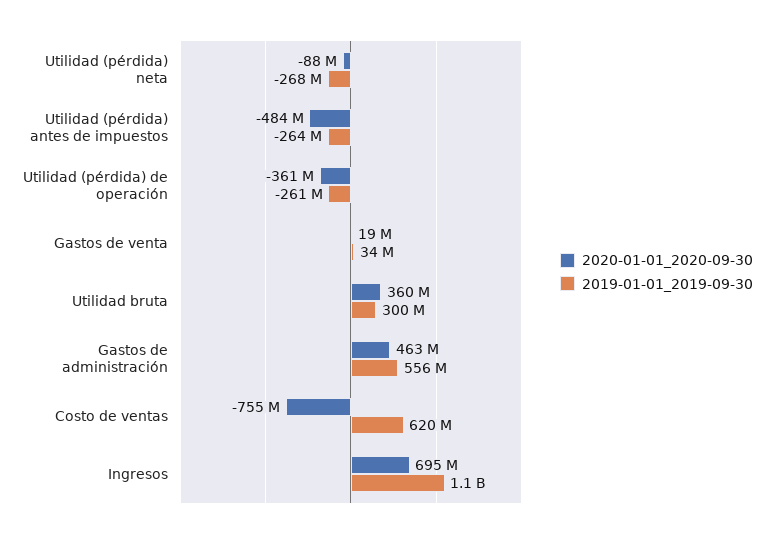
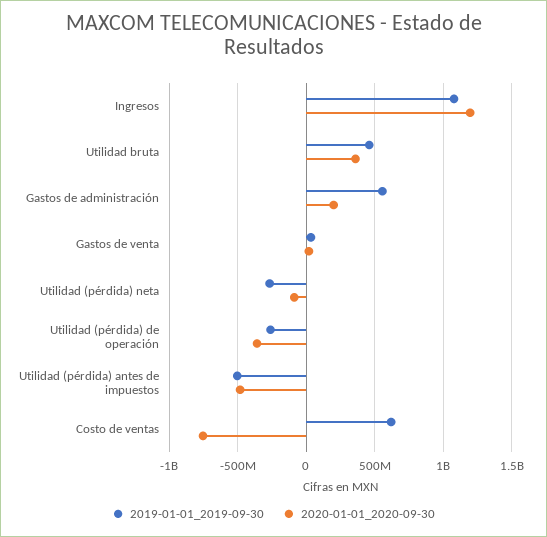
  {
    "2020-01-01_2020-09-30": {
      "Utilidad (pérdida) neta": -88000000,
      "Utilidad (pérdida) antes de impuestos": -484000000,
      "Utilidad (pérdida) de operación": -361000000,
      "Gastos de venta": 19000000,
      "Utilidad bruta": 360000000,
-     "Gastos de administración": 463000000,
+     "Gastos de administración": 200000000,
      "Costo de ventas": -755000000,
-     "Ingresos": 695000000
+     "Ingresos": 1200000000
    },
    "2019-01-01_2019-09-30": {
      "Utilidad (pérdida) neta": -268000000,
-     "Utilidad (pérdida) antes de impuestos": -264000000,
+     "Utilidad (pérdida) antes de impuestos": -500000000,
      "Utilidad (pérdida) de operación": -261000000,
      "Gastos de venta": 34000000,
-     "Utilidad bruta": 300000000,
+     "Utilidad bruta": 450000000,
      "Gastos de administración": 556000000,
      "Costo de ventas": 620000000,
      "Ingresos": 1100000000
    }
  }

